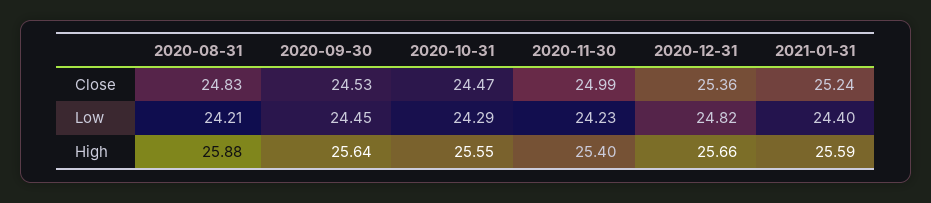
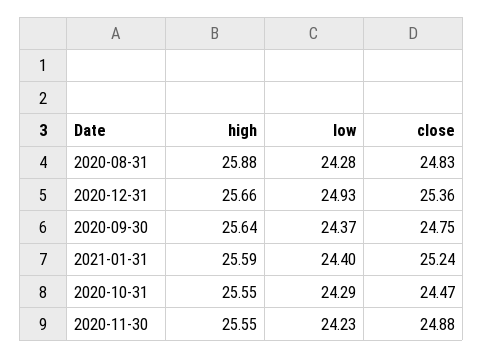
  {
    "2020-08-31": {
      "Close": 24.83,
-     "Low": 24.21,
+     "Low": 24.28,
      "High": 25.88
    },
    "2020-09-30": {
-     "Close": 24.53,
+     "Close": 24.75,
-     "Low": 24.45,
+     "Low": 24.37,
      "High": 25.64
    },
    "2020-10-31": {
      "Close": 24.47,
      "Low": 24.29,
      "High": 25.55
    },
    "2020-11-30": {
-     "Close": 24.99,
+     "Close": 24.88,
      "Low": 24.23,
-     "High": 25.4
+     "High": 25.55
    },
    "2020-12-31": {
      "Close": 25.36,
-     "Low": 24.82,
+     "Low": 24.93,
      "High": 25.66
    },
    "2021-01-31": {
      "Close": 25.24,
      "Low": 24.4,
      "High": 25.59
    }
  }

